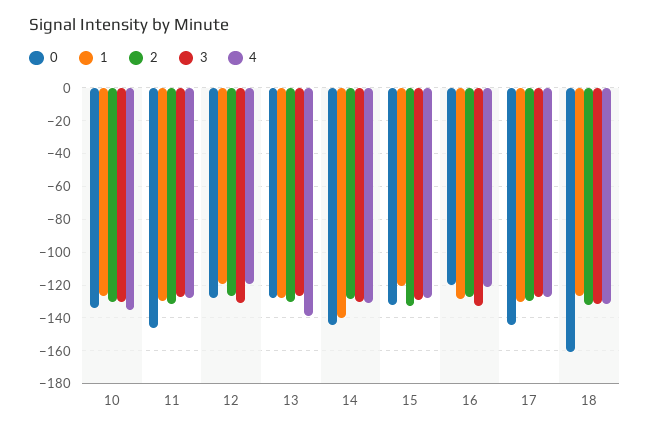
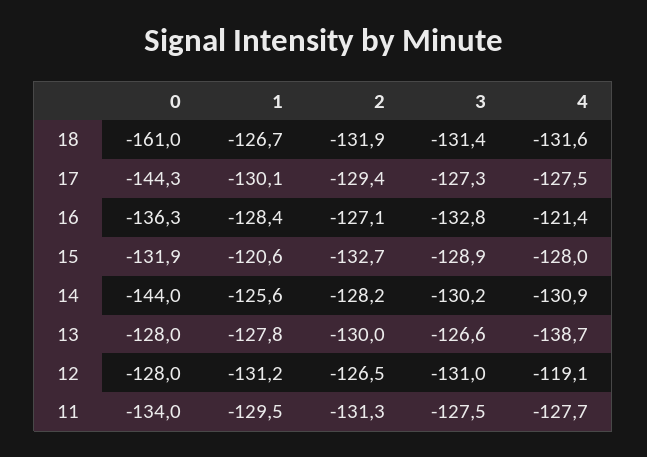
  {
    "0": {
-     "10": -135,
-     "11": -145,
+     "11": -134,
      "12": -128,
      "13": -128,
      "14": -144,
      "15": -131.9,
-     "16": -120,
+     "16": -136.3,
      "17": -144.3,
      "18": -161
    },
    "1": {
-     "10": -125,
      "11": -129.5,
-     "12": -120,
+     "12": -131.2,
      "13": -127.8,
-     "14": -140,
+     "14": -125.6,
      "15": -120.6,
      "16": -128.4,
      "17": -130.1,
      "18": -126.7
    },
    "2": {
-     "10": -130,
      "11": -131.3,
      "12": -126.5,
      "13": -130,
      "14": -128.2,
      "15": -132.7,
      "16": -127.1,
      "17": -129.4,
      "18": -131.9
    },
    "3": {
-     "10": -130,
      "11": -127.5,
      "12": -131,
      "13": -126.6,
      "14": -130.2,
      "15": -128.9,
      "16": -132.8,
      "17": -127.3,
      "18": -131.4
    },
    "4": {
-     "10": -135,
      "11": -127.7,
      "12": -119.1,
      "13": -138.7,
      "14": -130.9,
      "15": -128,
      "16": -121.4,
      "17": -127.5,
      "18": -131.6
    }
  }

